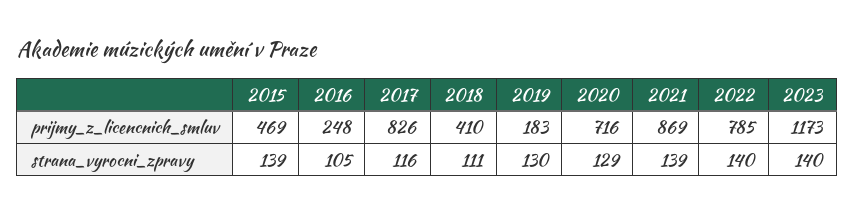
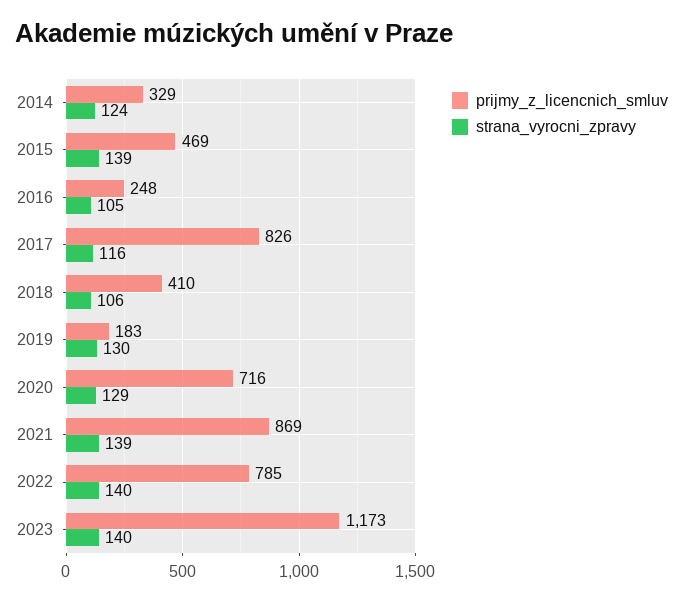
  {
    "prijmy_z_licencnich_smluv": {
      "2015": 469,
      "2016": 248,
      "2017": 826,
      "2018": 410,
      "2019": 183,
      "2020": 716,
      "2021": 869,
      "2022": 785,
-     "2023": 1173
+     "2023": 1173,
+     "2014": 329
    },
    "strana_vyrocni_zpravy": {
      "2015": 139,
      "2016": 105,
      "2017": 116,
-     "2018": 111,
+     "2018": 106,
      "2019": 130,
      "2020": 129,
      "2021": 139,
      "2022": 140,
-     "2023": 140
+     "2023": 140,
+     "2014": 124
    }
  }

